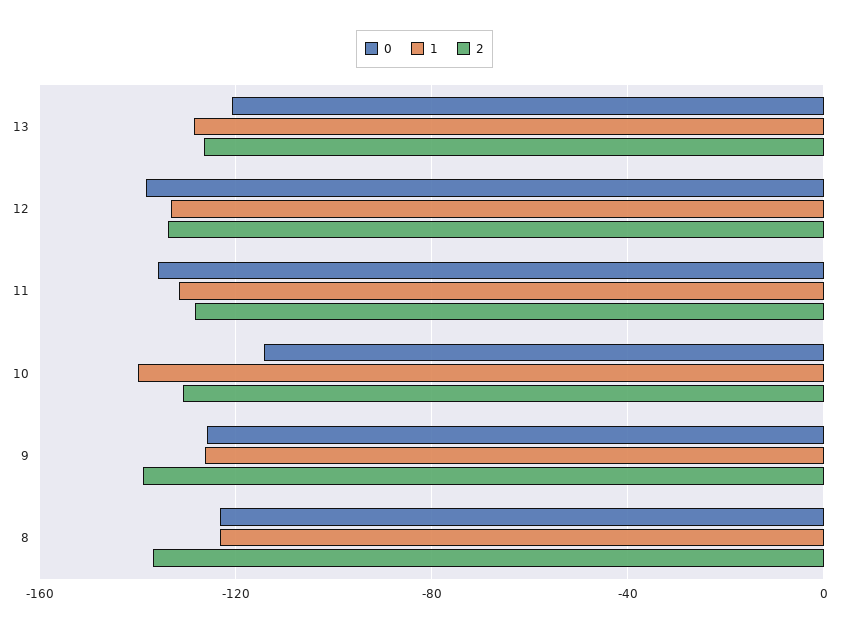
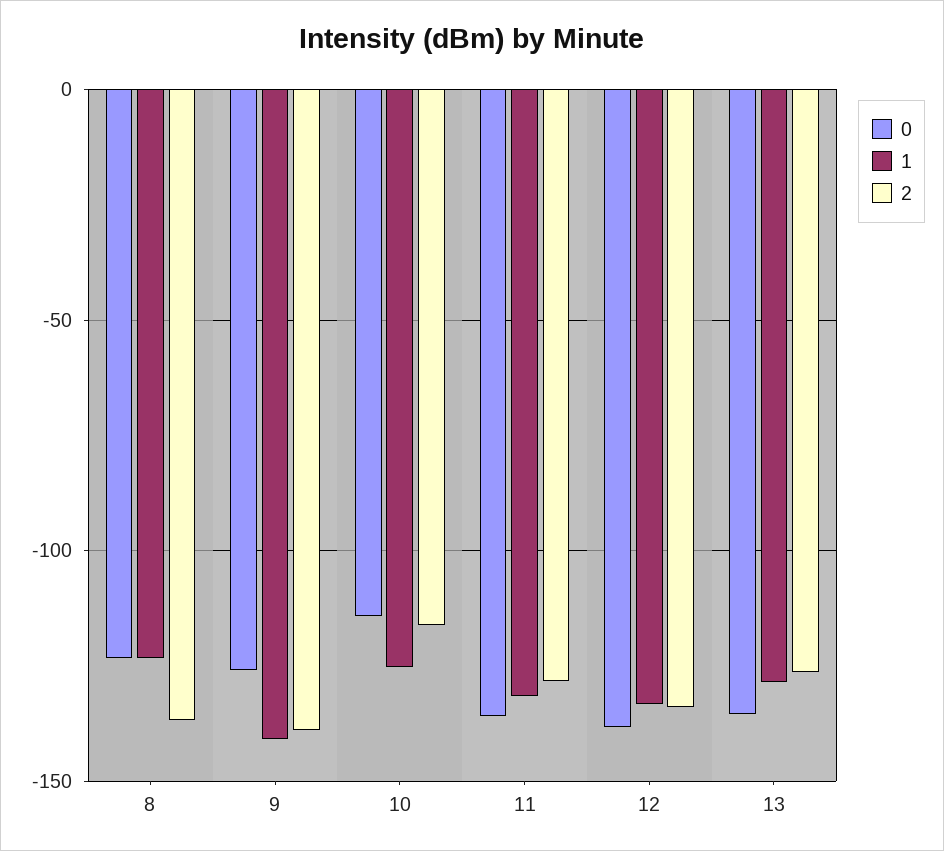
  {
    "0": {
-     "13": -120,
+     "13": -135,
      "12": -140,
      "11": -135,
      "10": -115,
      "9": -125,
      "8": -125
    },
    "1": {
      "13": -130,
      "12": -135,
      "11": -130,
-     "10": -140,
+     "10": -125,
-     "9": -125,
+     "9": -140,
      "8": -125
    },
    "2": {
      "13": -125,
      "12": -135,
      "11": -130,
-     "10": -130,
+     "10": -115,
      "9": -140,
      "8": -135
    }
  }

